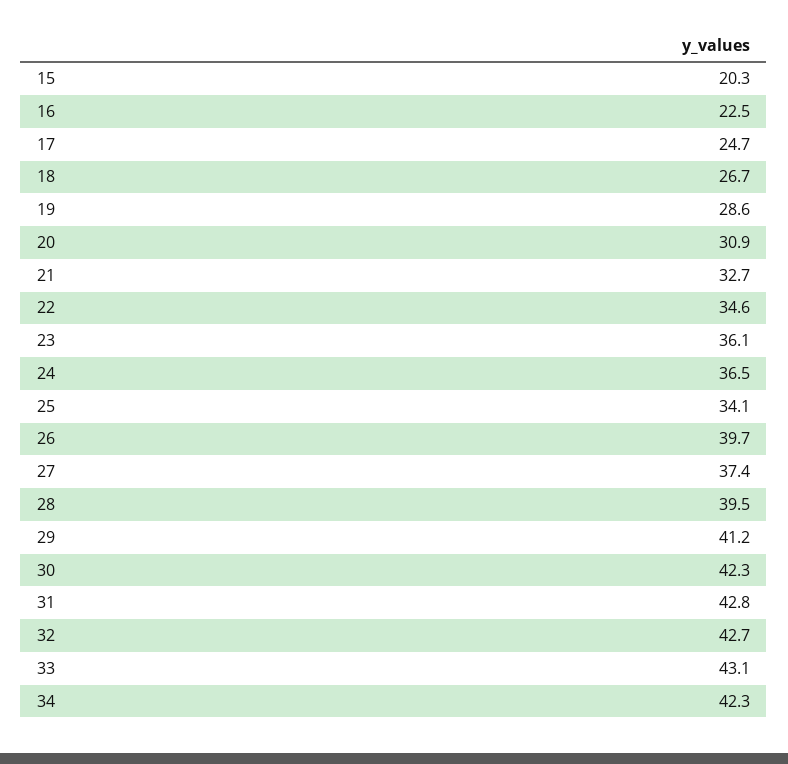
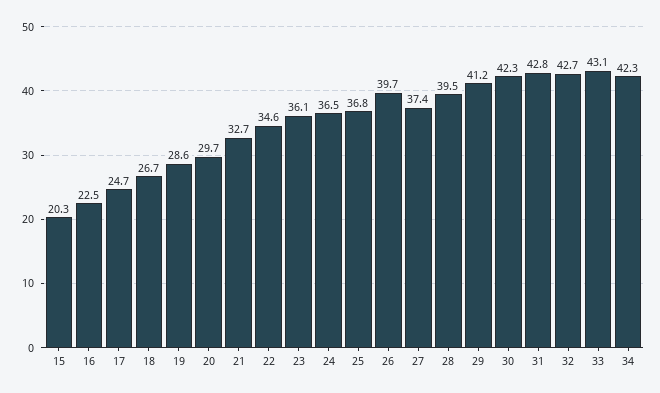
  {
    "15": 20.3,
    "16": 22.5,
    "17": 24.7,
    "18": 26.7,
    "19": 28.6,
-   "20": 30.9,
+   "20": 29.7,
    "21": 32.7,
    "22": 34.6,
    "23": 36.1,
    "24": 36.5,
-   "25": 34.1,
+   "25": 36.8,
    "26": 39.7,
    "27": 37.4,
    "28": 39.5,
    "29": 41.2,
    "30": 42.3,
    "31": 42.8,
    "32": 42.7,
    "33": 43.1,
    "34": 42.3
  }

